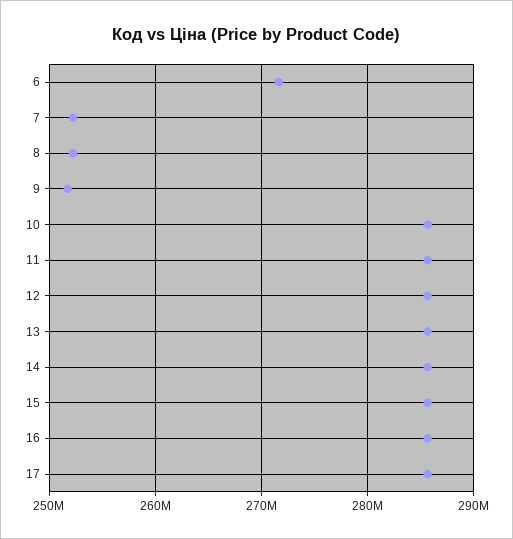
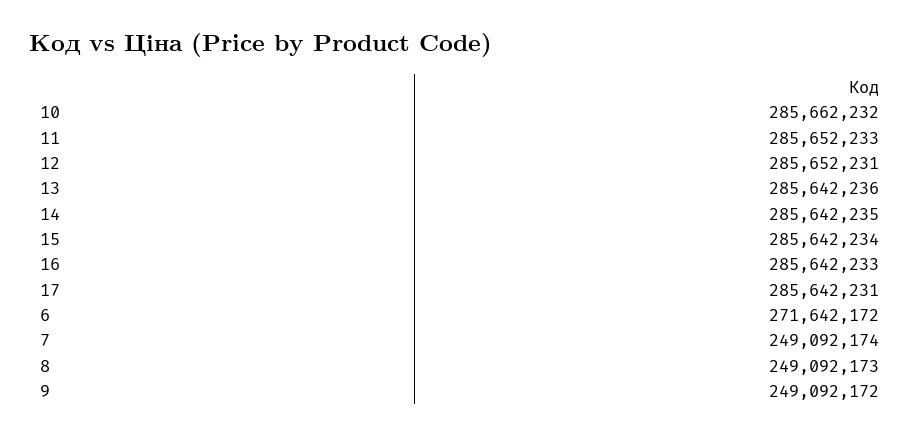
  {
    "6": 271642172,
-   "7": 252000000,
+   "7": 249092174,
-   "8": 252000000,
+   "8": 249092173,
-   "9": 252000000,
+   "9": 249092172,
    "10": 285662232,
    "11": 285652233,
    "12": 285652231,
    "13": 285642236,
    "14": 285642235,
    "15": 285642234,
    "16": 285642233,
    "17": 285642231
  }

